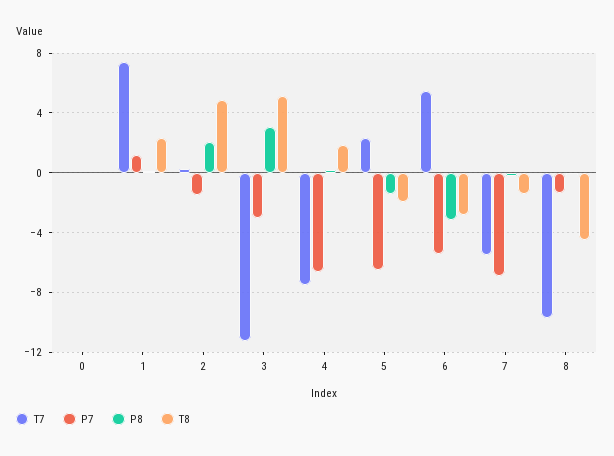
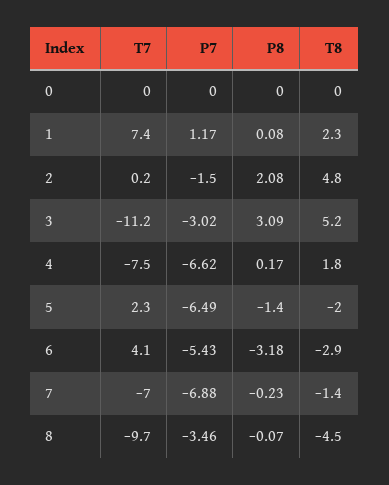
  {
    "T7": {
      "0": 0,
      "1": 7.4,
      "2": 0.2,
      "3": -11.2,
      "4": -7.5,
      "5": 2.3,
-     "6": 5.5,
+     "6": 4.1,
-     "7": -5.5,
+     "7": -7,
      "8": -9.7
    },
    "P7": {
      "0": 0,
      "1": 1.17,
      "2": -1.5,
      "3": -3.02,
      "4": -6.62,
      "5": -6.49,
      "6": -5.43,
      "7": -6.88,
-     "8": -1.5
+     "8": -3.46
    },
    "P8": {
      "0": 0,
      "1": 0.08,
      "2": 2.08,
      "3": 3.09,
      "4": 0.17,
      "5": -1.4,
      "6": -3.18,
      "7": -0.23,
      "8": -0.07
    },
    "T8": {
      "0": 0,
      "1": 2.3,
      "2": 4.8,
      "3": 5.2,
      "4": 1.8,
      "5": -2,
      "6": -2.9,
      "7": -1.4,
      "8": -4.5
    }
  }

